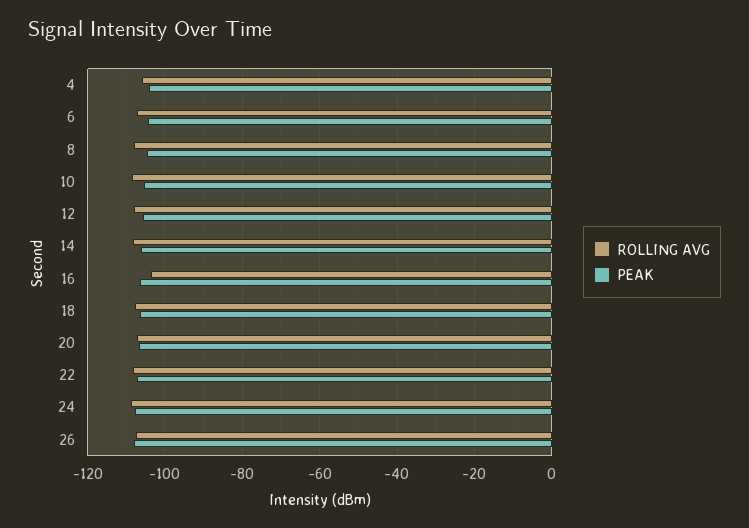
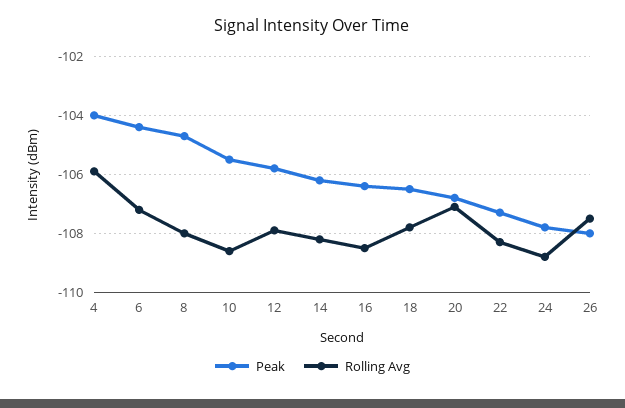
  {
    "ROLLING AVG": {
      "4": -106,
      "6": -107,
      "8": -108,
      "10": -108.5,
      "12": -108,
      "14": -108,
-     "16": -104,
+     "16": -108.5,
      "18": -108,
      "20": -107,
      "22": -108.5,
      "24": -109,
      "26": -107.5
    },
    "PEAK": {
      "4": -104,
      "6": -104.5,
      "8": -104.5,
      "10": -105.5,
      "12": -106,
      "14": -106,
      "16": -106.5,
      "18": -106.5,
      "20": -107,
      "22": -107.5,
      "24": -108,
      "26": -108
    }
  }

